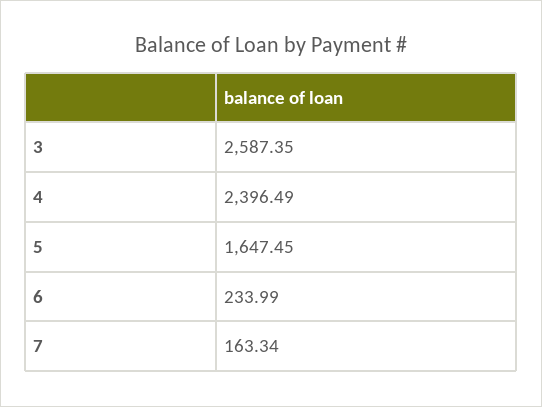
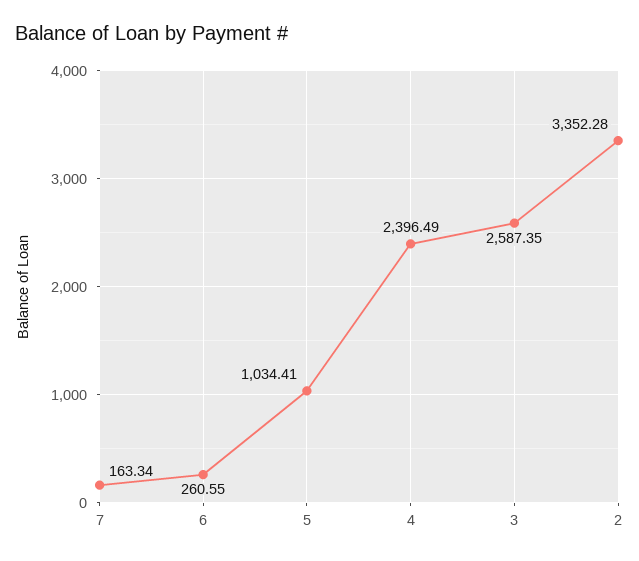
  {
    "3": 2587.35,
    "4": 2396.49,
-   "5": 1647.45,
+   "5": 1034.41,
-   "6": 233.99,
+   "6": 260.55,
-   "7": 163.34
+   "7": 163.34,
+   "2": 3352.28
  }

